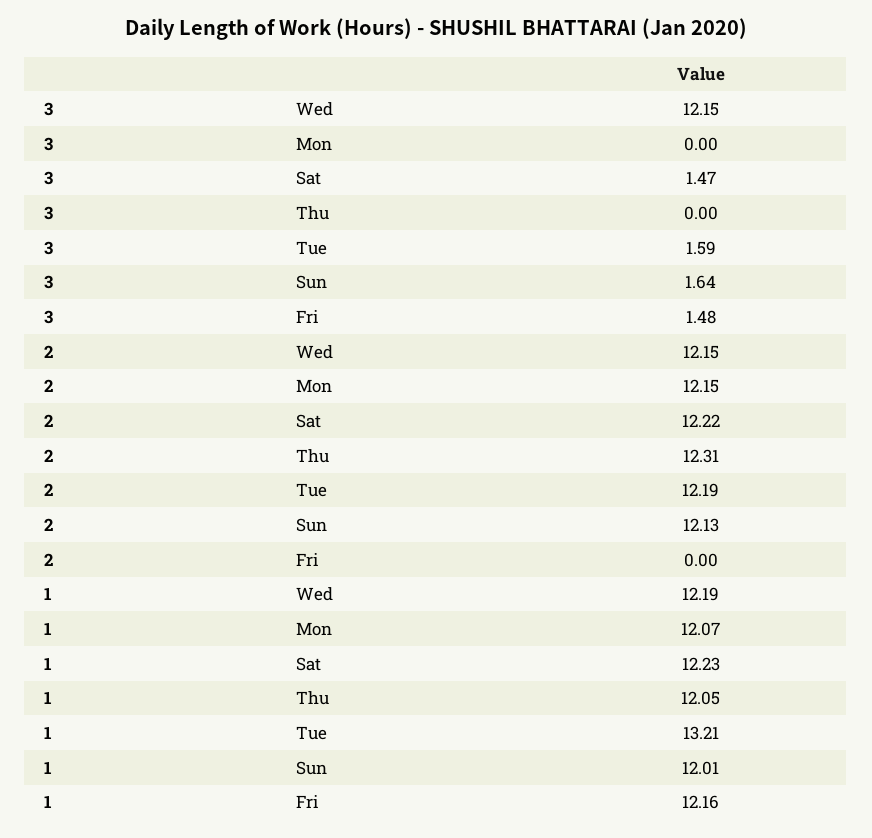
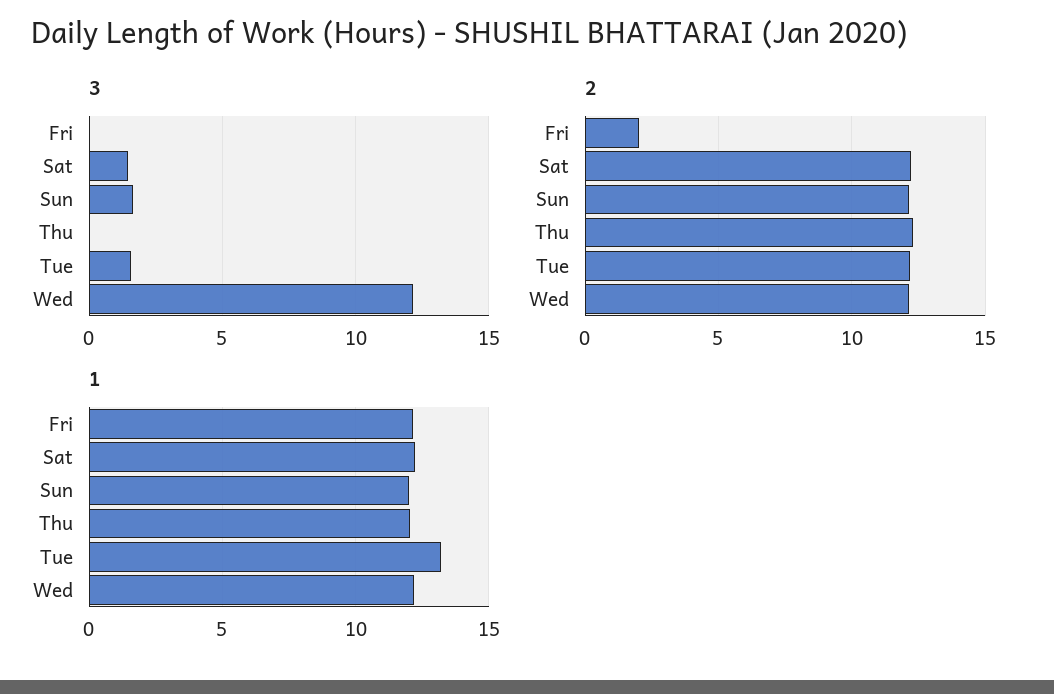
  {
    "3": {
      "Wed": 12.15,
-     "Mon": 0,
      "Sat": 1.47,
      "Thu": 0,
      "Tue": 1.59,
      "Sun": 1.64,
-     "Fri": 1.48
+     "Fri": 0
    },
    "2": {
      "Wed": 12.15,
-     "Mon": 12.15,
      "Sat": 12.22,
      "Thu": 12.31,
      "Tue": 12.19,
      "Sun": 12.13,
-     "Fri": 0
+     "Fri": 2
    },
    "1": {
      "Wed": 12.19,
-     "Mon": 12.07,
      "Sat": 12.23,
      "Thu": 12.05,
      "Tue": 13.21,
      "Sun": 12.01,
      "Fri": 12.16
    }
  }

